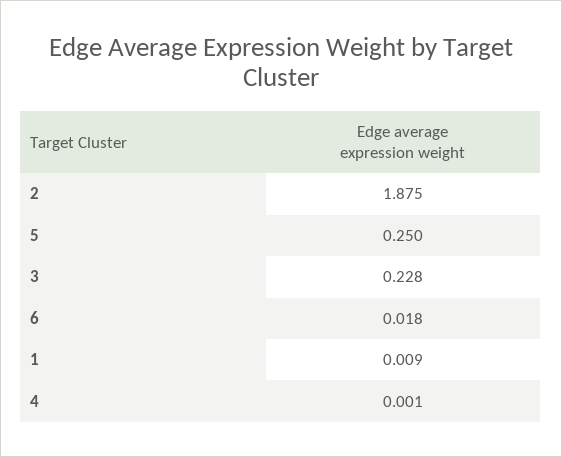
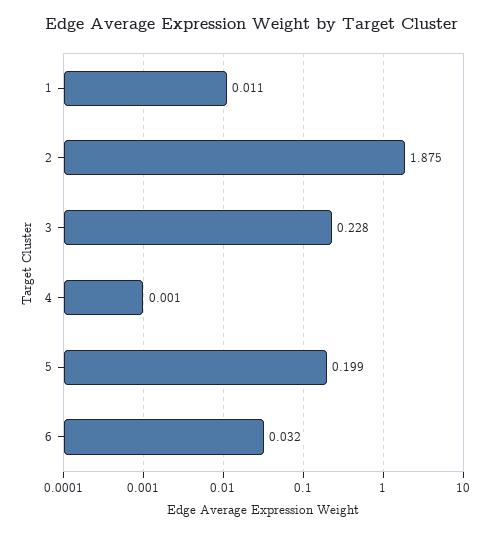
  {
    "2": 1.875,
-   "5": 0.25,
+   "5": 0.199,
    "3": 0.228,
-   "6": 0.018,
+   "6": 0.032,
-   "1": 0.009,
+   "1": 0.011,
    "4": 0.001
  }

